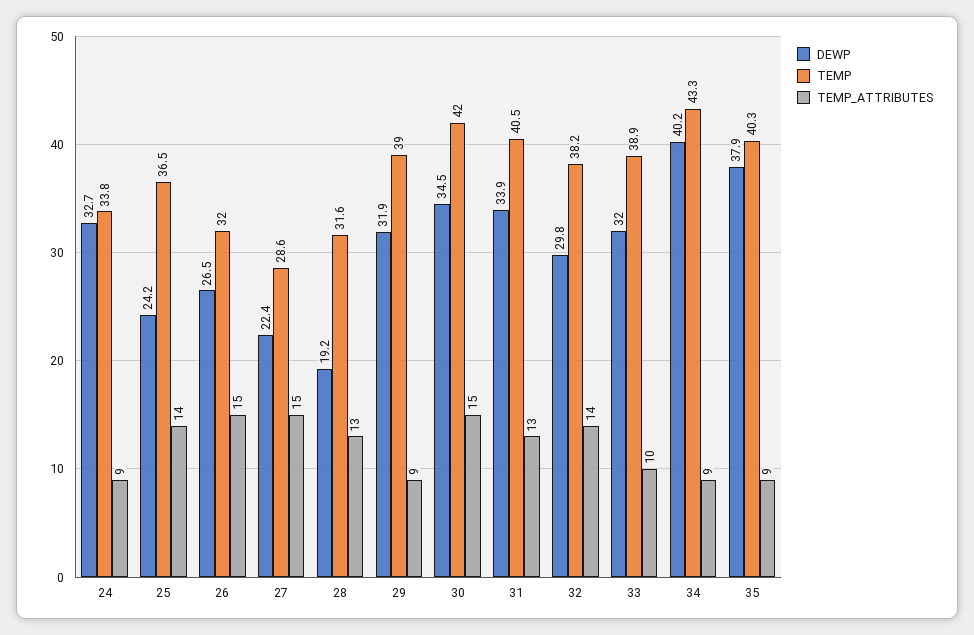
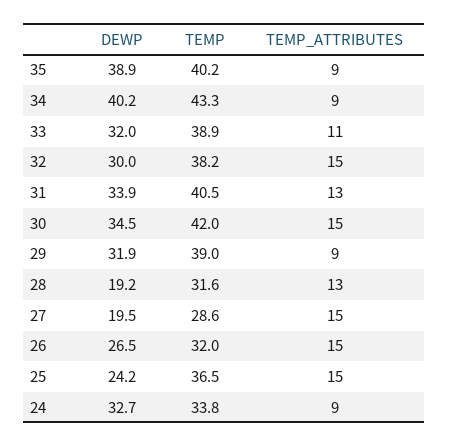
  {
    "DEWP": {
      "24": 32.7,
      "25": 24.2,
      "26": 26.5,
-     "27": 22.4,
+     "27": 19.5,
      "28": 19.2,
      "29": 31.9,
      "30": 34.5,
      "31": 33.9,
-     "32": 29.8,
+     "32": 30,
      "33": 32,
      "34": 40.2,
-     "35": 37.9
+     "35": 38.9
    },
    "TEMP": {
      "24": 33.8,
      "25": 36.5,
      "26": 32,
      "27": 28.6,
      "28": 31.6,
      "29": 39,
      "30": 42,
      "31": 40.5,
      "32": 38.2,
      "33": 38.9,
      "34": 43.3,
-     "35": 40.3
+     "35": 40.2
    },
    "TEMP_ATTRIBUTES": {
      "24": 9,
-     "25": 14,
+     "25": 15,
      "26": 15,
      "27": 15,
      "28": 13,
      "29": 9,
      "30": 15,
      "31": 13,
-     "32": 14,
+     "32": 15,
-     "33": 10,
+     "33": 11,
      "34": 9,
      "35": 9
    }
  }

